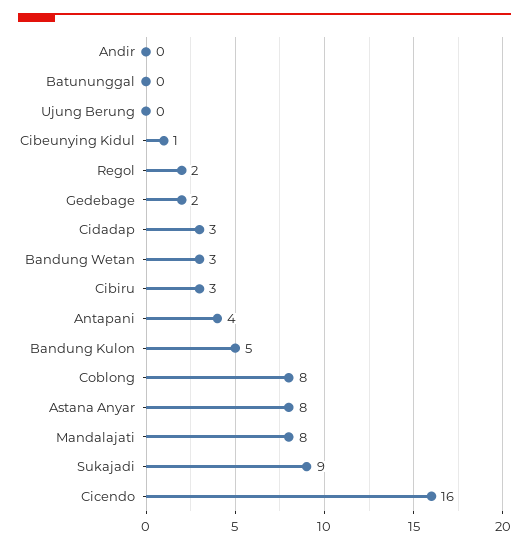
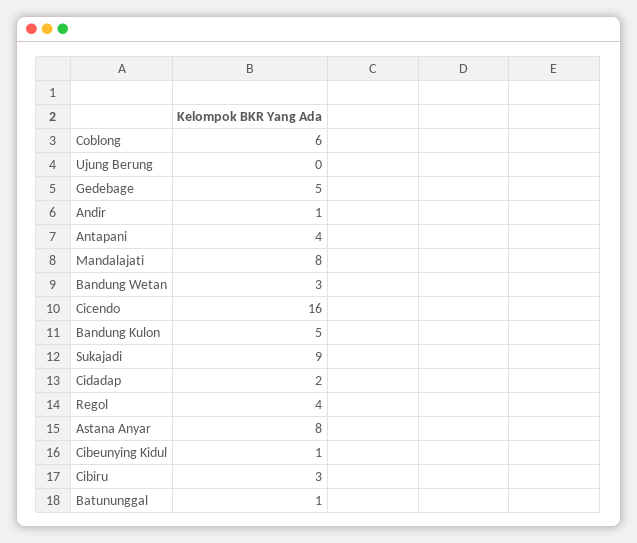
  {
-   "Andir": 0,
+   "Andir": 1,
-   "Batununggal": 0,
+   "Batununggal": 1,
    "Ujung Berung": 0,
    "Cibeunying Kidul": 1,
-   "Regol": 2,
+   "Regol": 4,
-   "Gedebage": 2,
+   "Gedebage": 5,
-   "Cidadap": 3,
+   "Cidadap": 2,
    "Bandung Wetan": 3,
    "Cibiru": 3,
    "Antapani": 4,
    "Bandung Kulon": 5,
-   "Coblong": 8,
+   "Coblong": 6,
    "Astana Anyar": 8,
    "Mandalajati": 8,
    "Sukajadi": 9,
    "Cicendo": 16
  }

